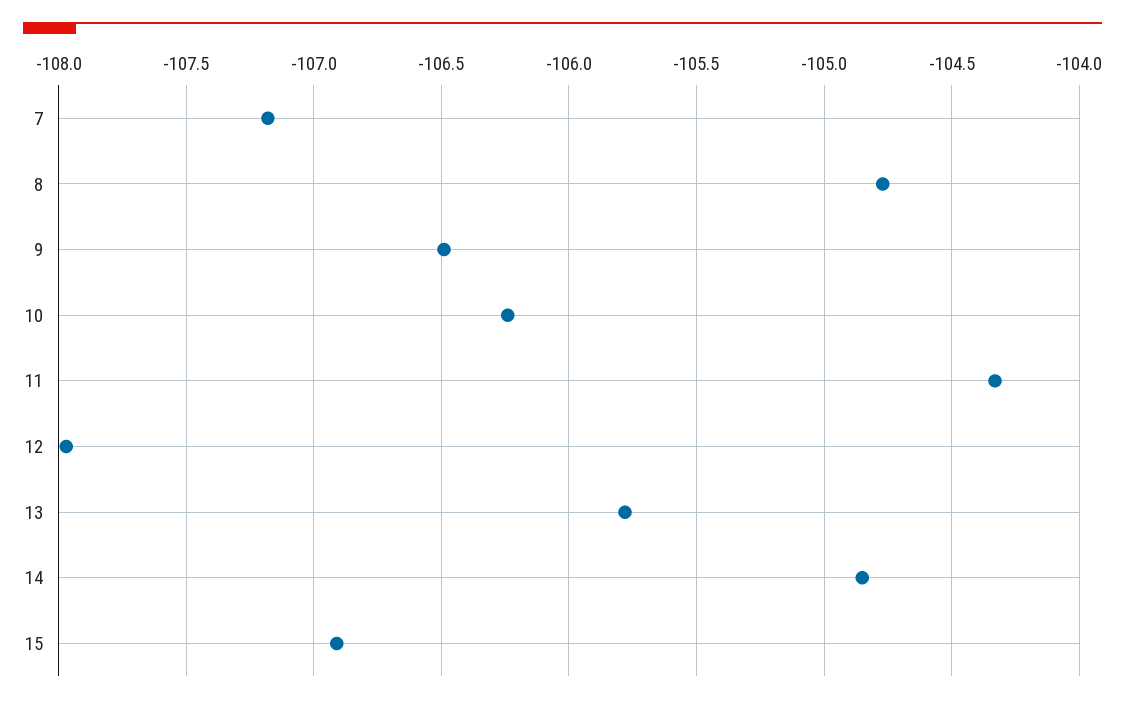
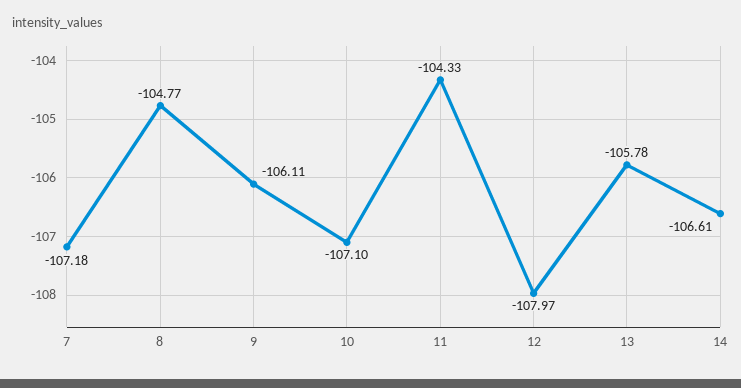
  {
    "7": -107.18,
    "8": -104.77,
-   "9": -106.5,
+   "9": -106.11,
-   "10": -106.25,
+   "10": -107.1,
    "11": -104.33,
    "12": -107.97,
    "13": -105.78,
-   "14": -104.85,
+   "14": -106.61
-   "15": -106.9
  }

